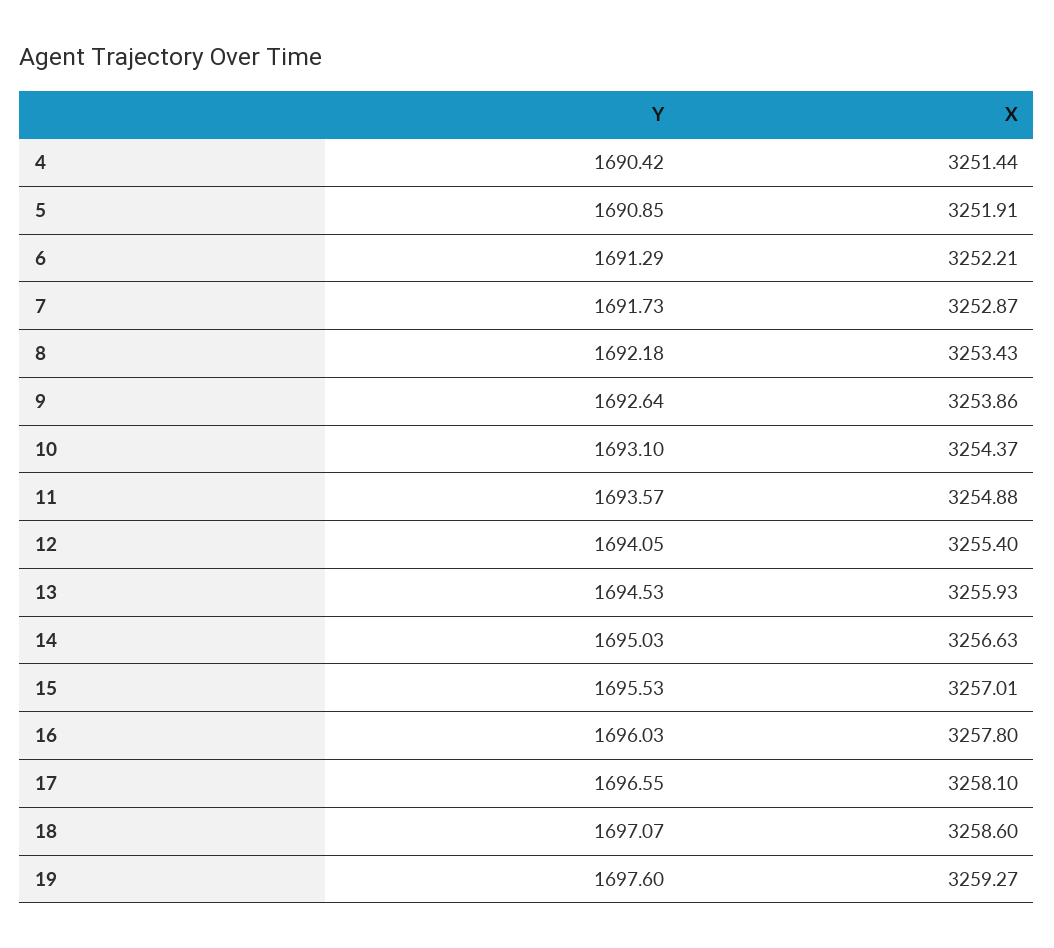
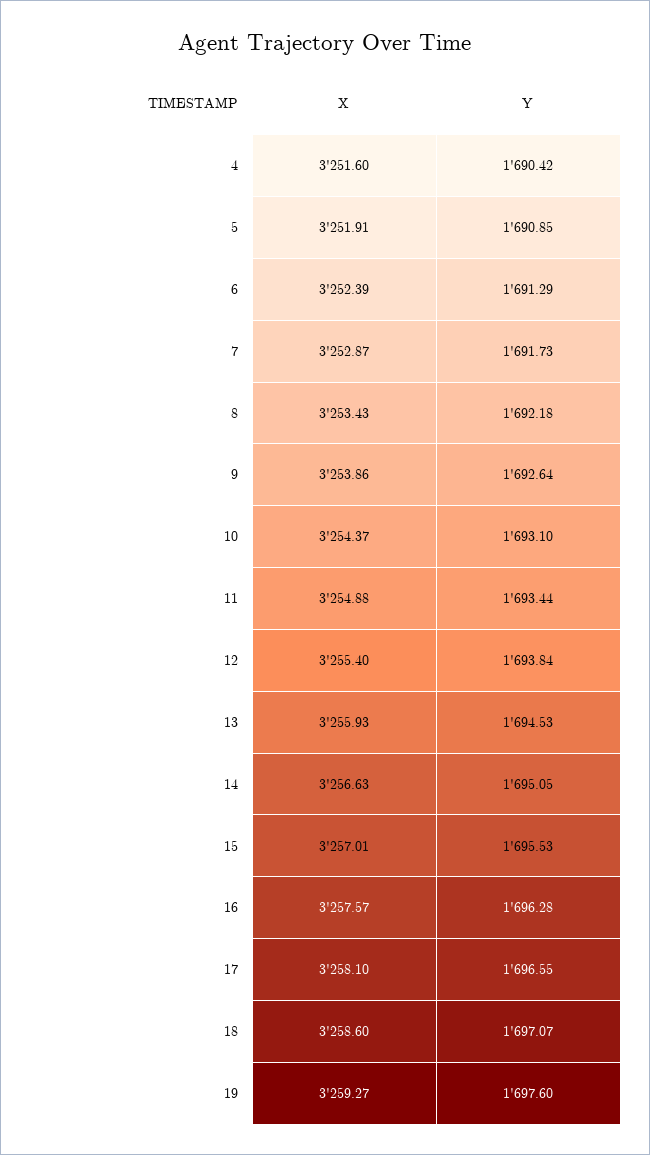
  {
    "Y": {
      "4": 1690.42,
      "5": 1690.85,
      "6": 1691.29,
      "7": 1691.73,
      "8": 1692.18,
      "9": 1692.64,
      "10": 1693.1,
-     "11": 1693.57,
+     "11": 1693.44,
-     "12": 1694.05,
+     "12": 1693.84,
      "13": 1694.53,
-     "14": 1695.03,
+     "14": 1695.05,
      "15": 1695.53,
-     "16": 1696.03,
+     "16": 1696.28,
      "17": 1696.55,
      "18": 1697.07,
      "19": 1697.6
    },
    "X": {
-     "4": 3251.44,
+     "4": 3251.6,
      "5": 3251.91,
-     "6": 3252.21,
+     "6": 3252.39,
      "7": 3252.87,
      "8": 3253.43,
      "9": 3253.86,
      "10": 3254.37,
      "11": 3254.88,
      "12": 3255.4,
      "13": 3255.93,
      "14": 3256.63,
      "15": 3257.01,
-     "16": 3257.8,
+     "16": 3257.57,
      "17": 3258.1,
      "18": 3258.6,
      "19": 3259.27
    }
  }

